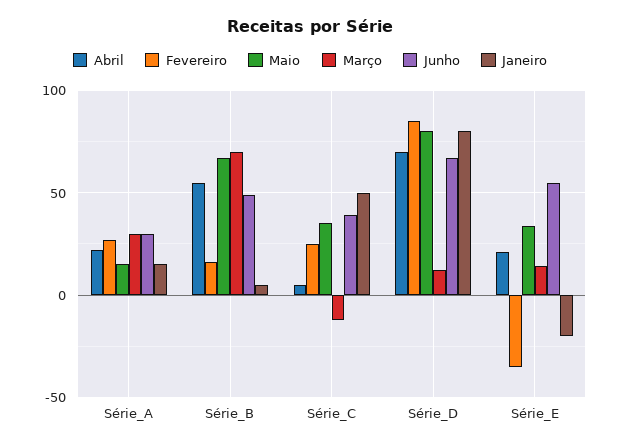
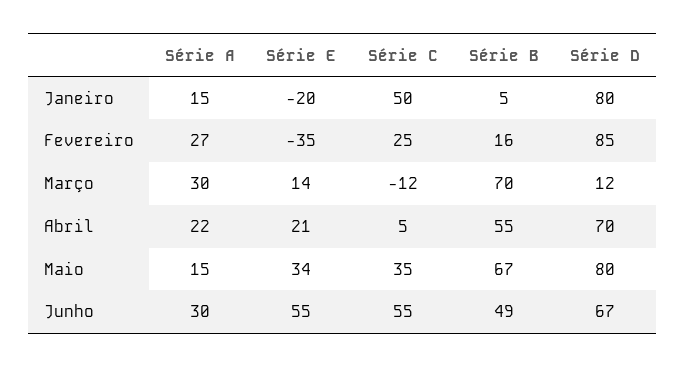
  {
    "Abril": {
      "Série_A": 22,
      "Série_B": 55,
      "Série_C": 5,
      "Série_D": 70,
      "Série_E": 21
    },
    "Fevereiro": {
      "Série_A": 27,
      "Série_B": 16,
      "Série_C": 25,
      "Série_D": 85,
      "Série_E": -35
    },
    "Maio": {
      "Série_A": 15,
      "Série_B": 67,
      "Série_C": 35,
      "Série_D": 80,
      "Série_E": 34
    },
    "Março": {
      "Série_A": 30,
      "Série_B": 70,
      "Série_C": -12,
      "Série_D": 12,
      "Série_E": 14
    },
    "Junho": {
      "Série_A": 30,
      "Série_B": 49,
-     "Série_C": 40,
+     "Série_C": 55,
      "Série_D": 67,
      "Série_E": 55
    },
    "Janeiro": {
      "Série_A": 15,
      "Série_B": 5,
      "Série_C": 50,
      "Série_D": 80,
      "Série_E": -20
    }
  }

